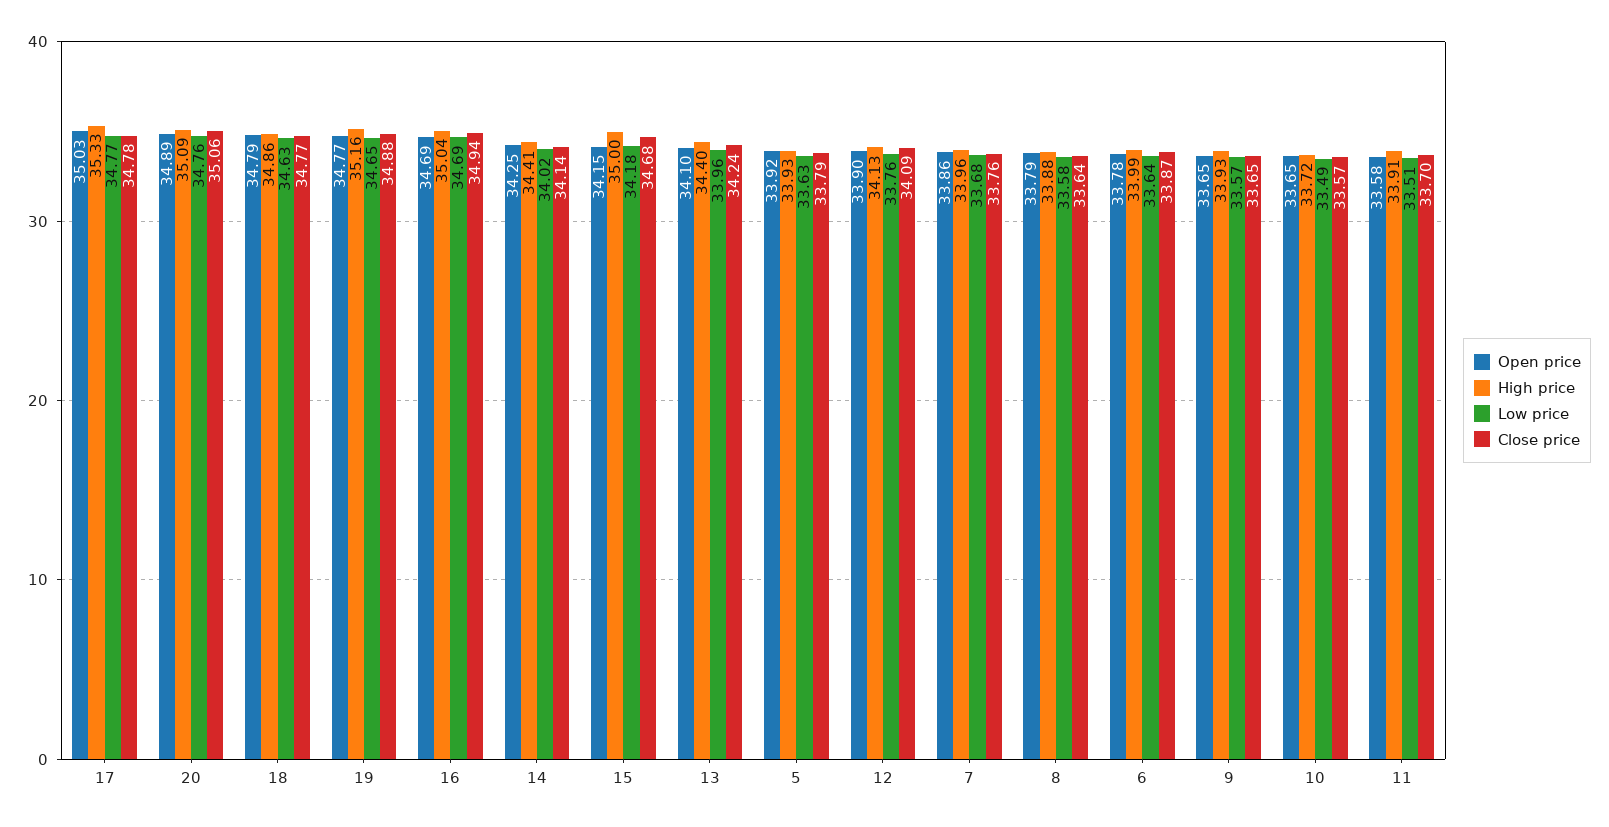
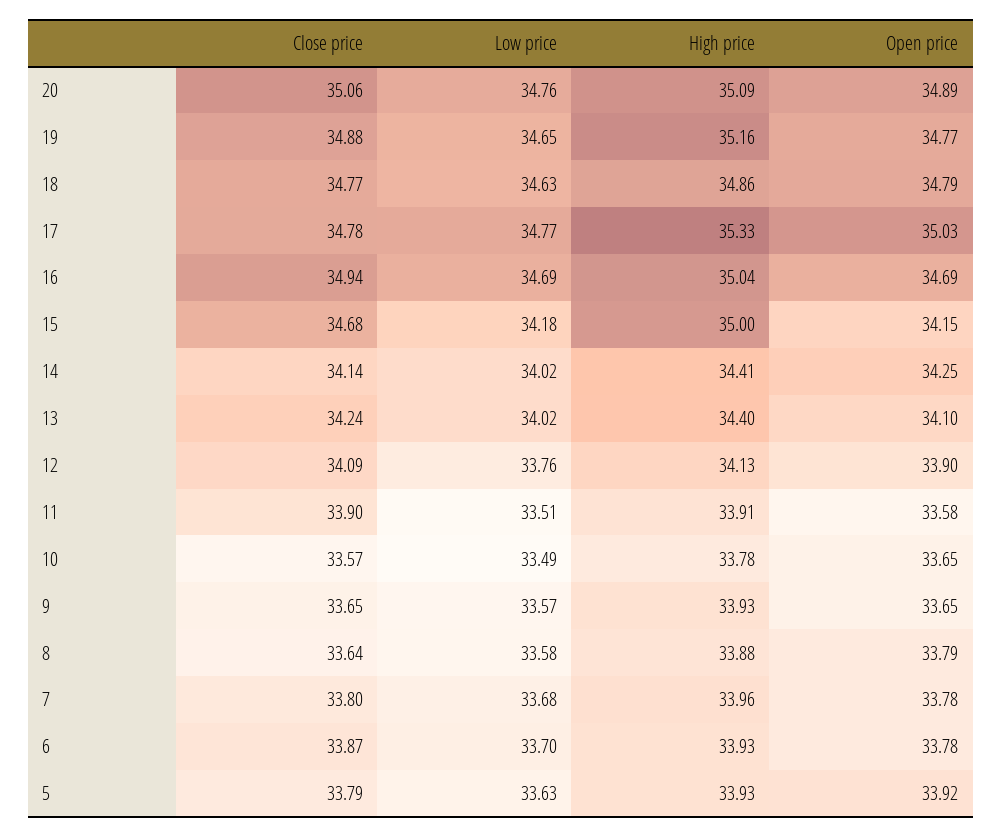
  {
    "Open price": {
      "17": 35.03,
      "20": 34.89,
      "18": 34.79,
      "19": 34.77,
      "16": 34.69,
      "14": 34.25,
      "15": 34.15,
      "13": 34.1,
      "5": 33.92,
      "12": 33.9,
-     "7": 33.86,
+     "7": 33.78,
      "8": 33.79,
      "6": 33.78,
      "9": 33.65,
      "10": 33.65,
      "11": 33.58
    },
    "High price": {
      "17": 35.33,
      "20": 35.09,
      "18": 34.86,
      "19": 35.16,
      "16": 35.04,
      "14": 34.41,
      "15": 35,
      "13": 34.4,
      "5": 33.93,
      "12": 34.13,
      "7": 33.96,
      "8": 33.88,
-     "6": 33.99,
+     "6": 33.93,
      "9": 33.93,
-     "10": 33.72,
+     "10": 33.78,
      "11": 33.91
    },
    "Low price": {
      "17": 34.77,
      "20": 34.76,
      "18": 34.63,
      "19": 34.65,
      "16": 34.69,
      "14": 34.02,
      "15": 34.18,
-     "13": 33.96,
+     "13": 34.02,
      "5": 33.63,
      "12": 33.76,
      "7": 33.68,
      "8": 33.58,
-     "6": 33.64,
+     "6": 33.7,
      "9": 33.57,
      "10": 33.49,
      "11": 33.51
    },
    "Close price": {
      "17": 34.78,
      "20": 35.06,
      "18": 34.77,
      "19": 34.88,
      "16": 34.94,
      "14": 34.14,
      "15": 34.68,
      "13": 34.24,
      "5": 33.79,
      "12": 34.09,
-     "7": 33.76,
+     "7": 33.8,
      "8": 33.64,
      "6": 33.87,
      "9": 33.65,
      "10": 33.57,
-     "11": 33.7
+     "11": 33.9
    }
  }

